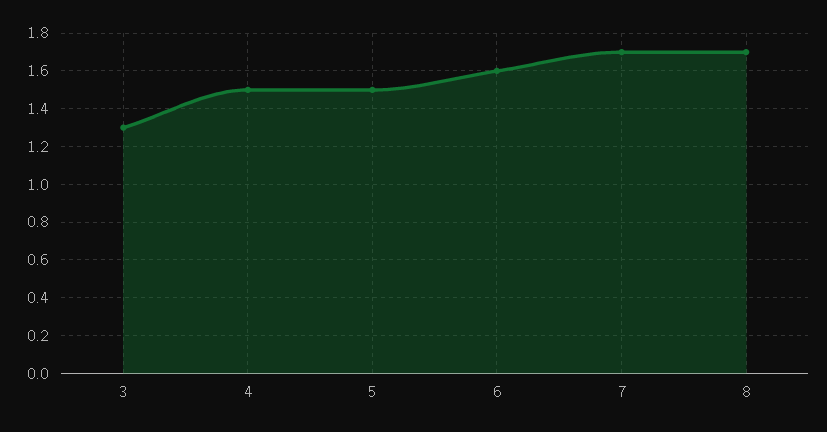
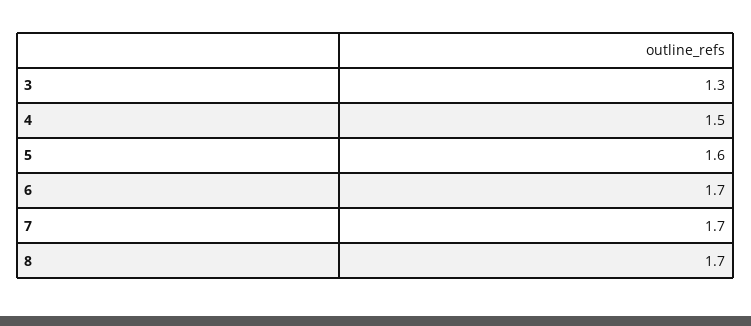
  {
    "3": 1.3,
    "4": 1.5,
-   "5": 1.5,
+   "5": 1.6,
-   "6": 1.6,
+   "6": 1.7,
    "7": 1.7,
    "8": 1.7
  }

